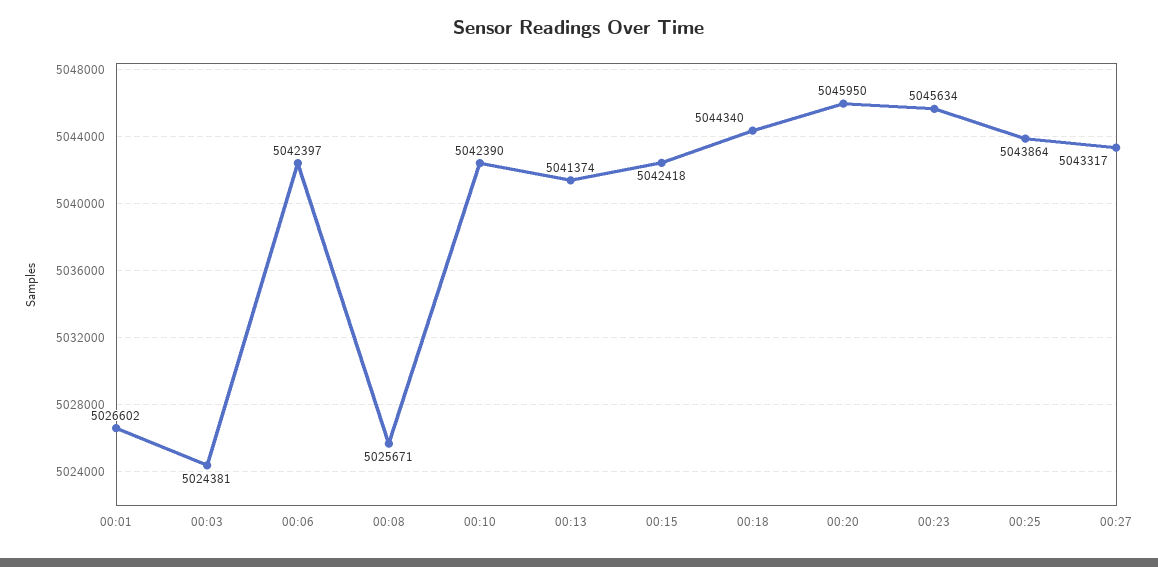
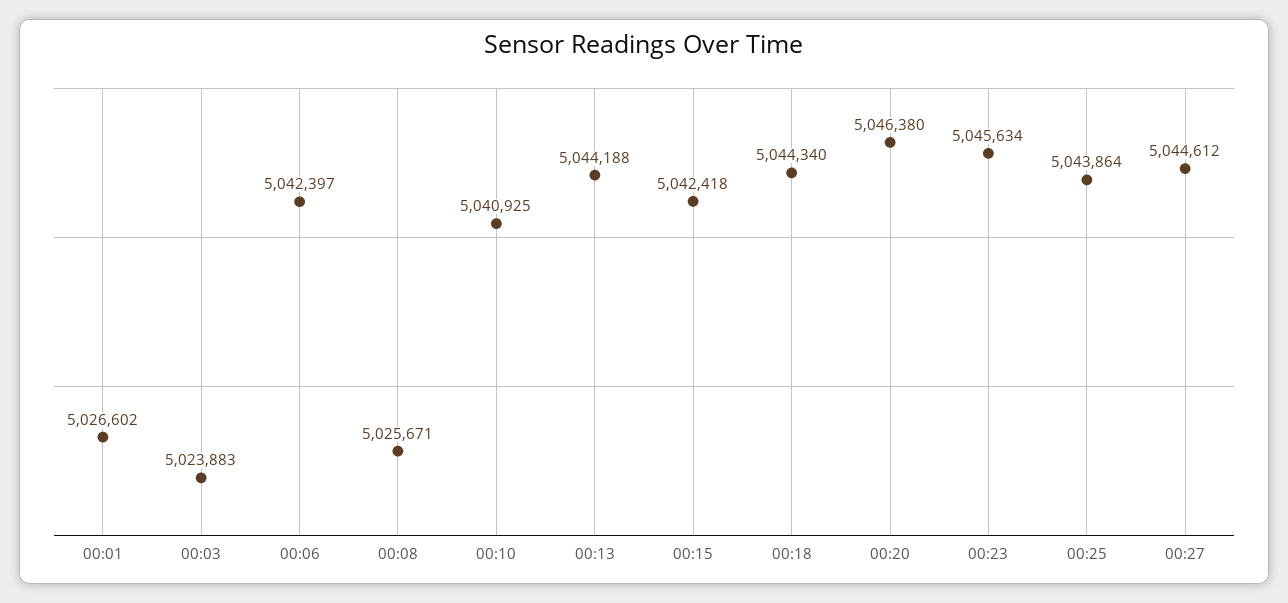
  {
    "00:01": 5026602,
-   "00:03": 5024381,
+   "00:03": 5023883,
    "00:06": 5042397,
    "00:08": 5025671,
-   "00:10": 5042390,
+   "00:10": 5040925,
-   "00:13": 5041374,
+   "00:13": 5044188,
    "00:15": 5042418,
    "00:18": 5044340,
-   "00:20": 5045950,
+   "00:20": 5046380,
    "00:23": 5045634,
    "00:25": 5043864,
-   "00:27": 5043317
+   "00:27": 5044612
  }

